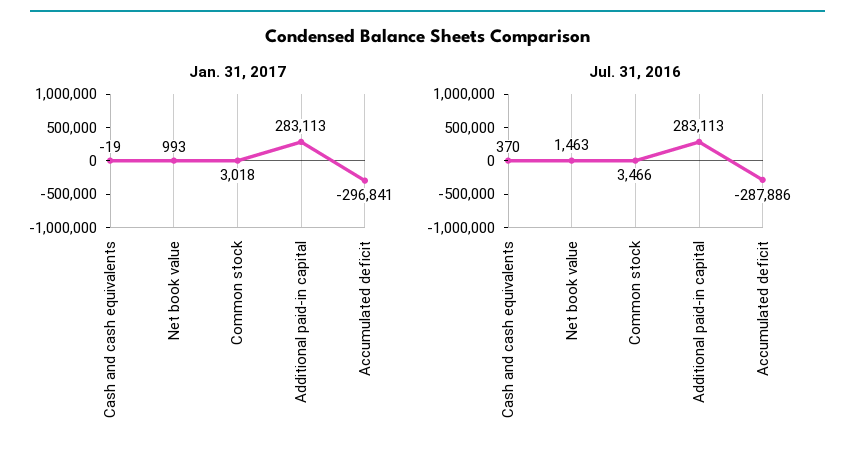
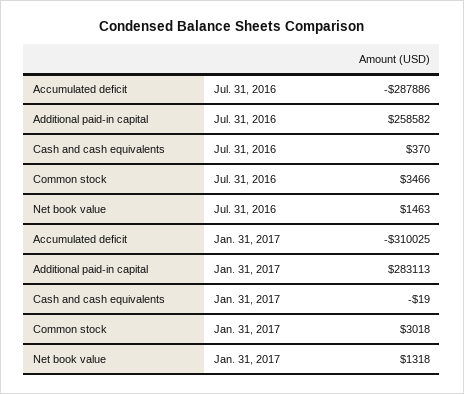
  {
    "Jan. 31, 2017": {
      "Cash and cash equivalents": -19,
-     "Net book value": 993,
+     "Net book value": 1318,
      "Common stock": 3018,
      "Additional paid-in capital": 283113,
-     "Accumulated deficit": -296841
+     "Accumulated deficit": -310025
    },
    "Jul. 31, 2016": {
      "Cash and cash equivalents": 370,
      "Net book value": 1463,
      "Common stock": 3466,
-     "Additional paid-in capital": 283113,
+     "Additional paid-in capital": 258582,
      "Accumulated deficit": -287886
    }
  }

